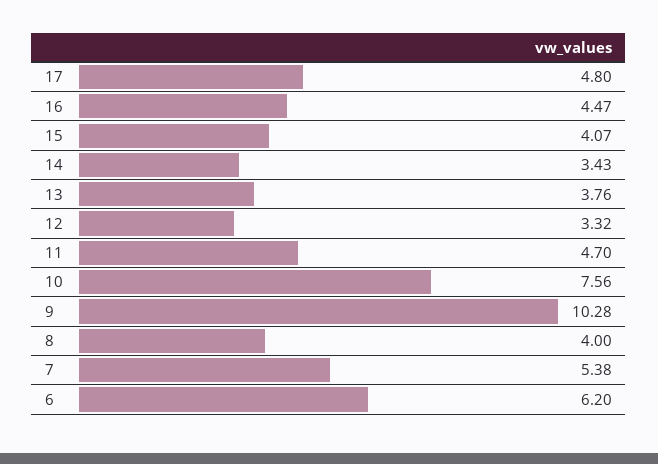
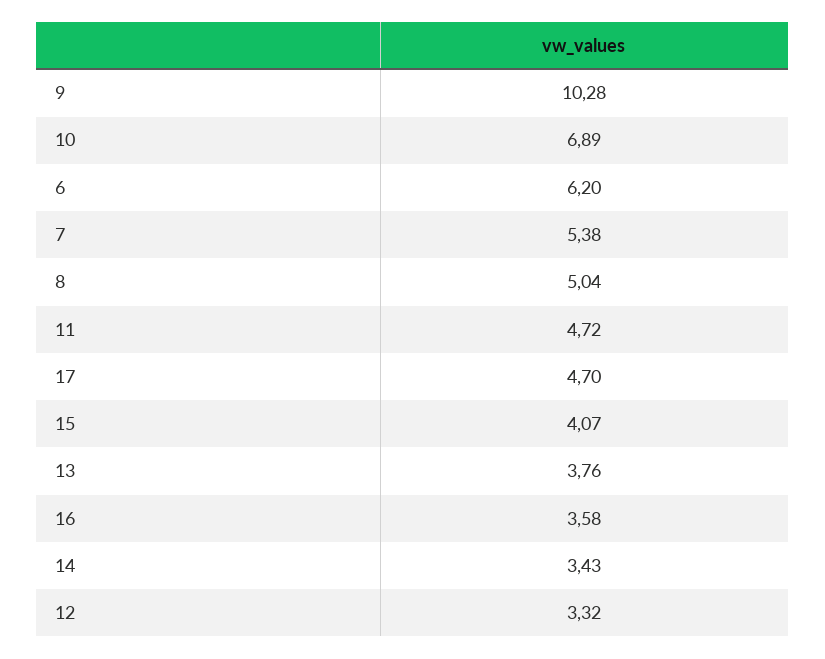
  {
-   "17": 4.8,
+   "17": 4.7,
-   "16": 4.47,
+   "16": 3.58,
    "15": 4.07,
    "14": 3.43,
    "13": 3.76,
    "12": 3.32,
-   "11": 4.7,
+   "11": 4.72,
-   "10": 7.56,
+   "10": 6.89,
    "9": 10.28,
-   "8": 4,
+   "8": 5.04,
    "7": 5.38,
    "6": 6.2
  }

